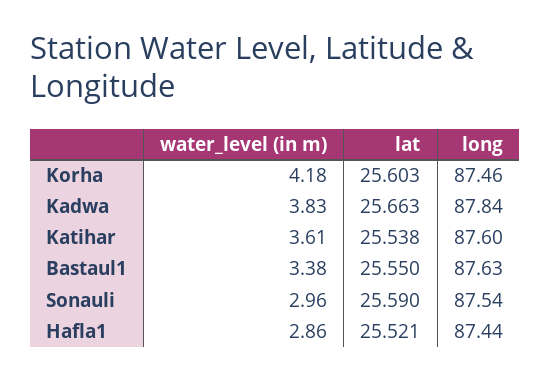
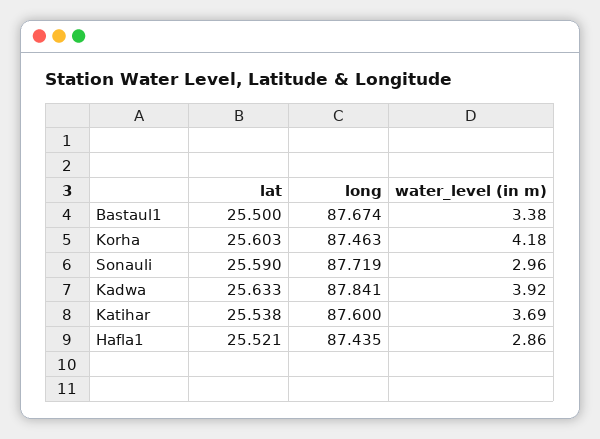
  {
    "water_level (in m)": {
      "Korha": 4.18,
-     "Kadwa": 3.83,
+     "Kadwa": 3.92,
-     "Katihar": 3.61,
+     "Katihar": 3.69,
      "Bastaul1": 3.38,
      "Sonauli": 2.96,
      "Hafla1": 2.86
    },
    "lat": {
      "Korha": 25.603,
-     "Kadwa": 25.663,
+     "Kadwa": 25.633,
      "Katihar": 25.538,
-     "Bastaul1": 25.55,
+     "Bastaul1": 25.5,
      "Sonauli": 25.59,
      "Hafla1": 25.521
    },
    "long": {
      "Korha": 87.463,
      "Kadwa": 87.841,
      "Katihar": 87.6,
-     "Bastaul1": 87.63,
+     "Bastaul1": 87.674,
-     "Sonauli": 87.54,
+     "Sonauli": 87.719,
      "Hafla1": 87.435
    }
  }

